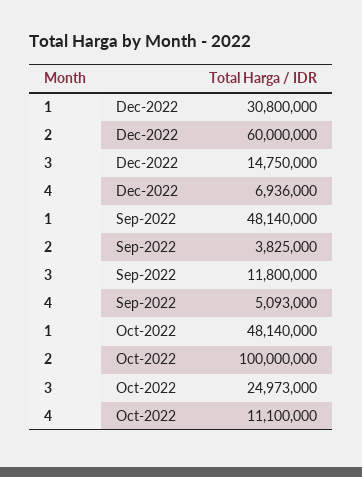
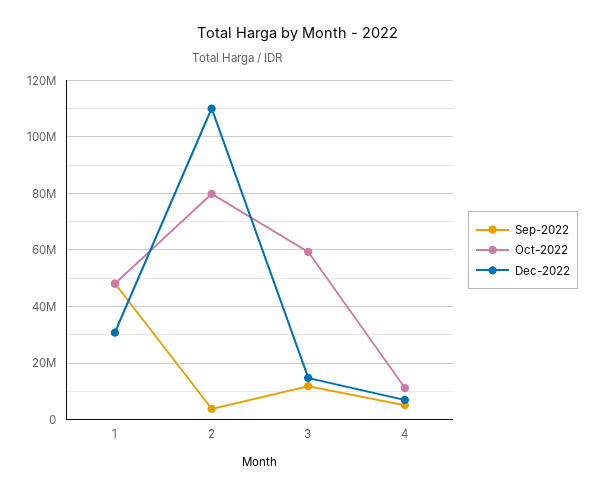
  {
    "Dec-2022": {
      "1": 30800000,
-     "2": 60000000,
+     "2": 110000000,
      "3": 14750000,
      "4": 6936000
    },
    "Sep-2022": {
      "1": 48140000,
      "2": 3825000,
      "3": 11800000,
      "4": 5093000
    },
    "Oct-2022": {
      "1": 48140000,
-     "2": 100000000,
+     "2": 80000000,
-     "3": 24973000,
+     "3": 60000000,
      "4": 11100000
    }
  }

